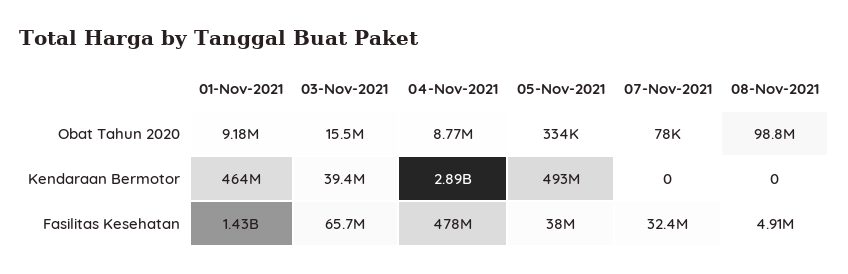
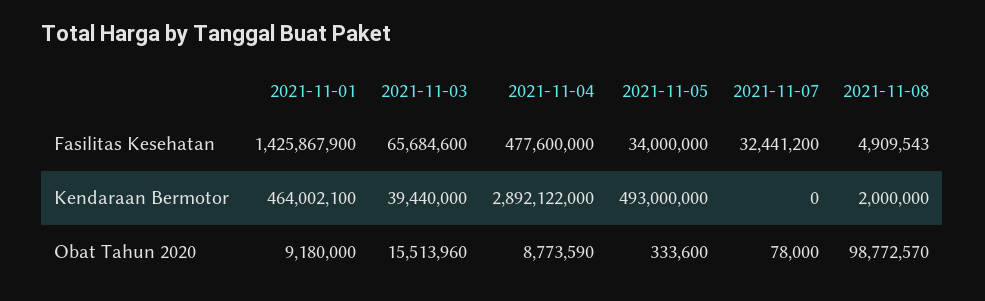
  {
    "01-Nov-2021": {
      "Obat Tahun 2020": 9180000,
      "Kendaraan Bermotor": 464002100,
      "Fasilitas Kesehatan": 1425867900
    },
    "03-Nov-2021": {
      "Obat Tahun 2020": 15513960,
      "Kendaraan Bermotor": 39440000,
      "Fasilitas Kesehatan": 65684600
    },
    "04-Nov-2021": {
      "Obat Tahun 2020": 8773590,
      "Kendaraan Bermotor": 2892122000,
      "Fasilitas Kesehatan": 477600000
    },
    "05-Nov-2021": {
      "Obat Tahun 2020": 333600,
      "Kendaraan Bermotor": 493000000,
-     "Fasilitas Kesehatan": 38000000
+     "Fasilitas Kesehatan": 34000000
    },
    "07-Nov-2021": {
      "Obat Tahun 2020": 78000,
      "Kendaraan Bermotor": 0,
      "Fasilitas Kesehatan": 32441200
    },
    "08-Nov-2021": {
      "Obat Tahun 2020": 98772570,
-     "Kendaraan Bermotor": 0,
+     "Kendaraan Bermotor": 2000000,
      "Fasilitas Kesehatan": 4909543
    }
  }

